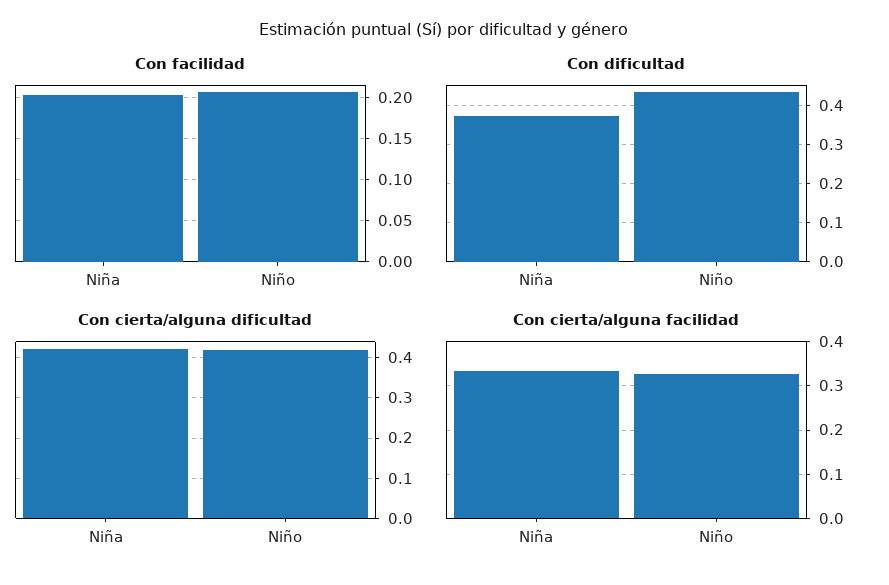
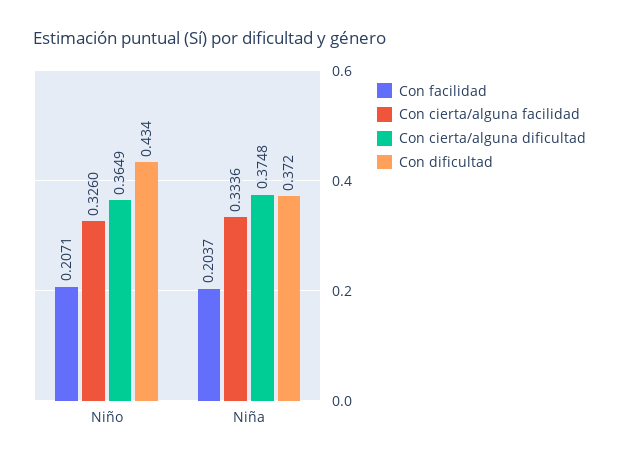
  {
    "Con facilidad": {
      "Niña": 0.2037,
      "Niño": 0.2071
    },
    "Con dificultad": {
      "Niña": 0.372,
      "Niño": 0.434
    },
    "Con cierta/alguna dificultad": {
-     "Niña": 0.42,
+     "Niña": 0.3748,
-     "Niño": 0.42
+     "Niño": 0.3649
    },
    "Con cierta/alguna facilidad": {
      "Niña": 0.3336,
      "Niño": 0.326
    }
  }

